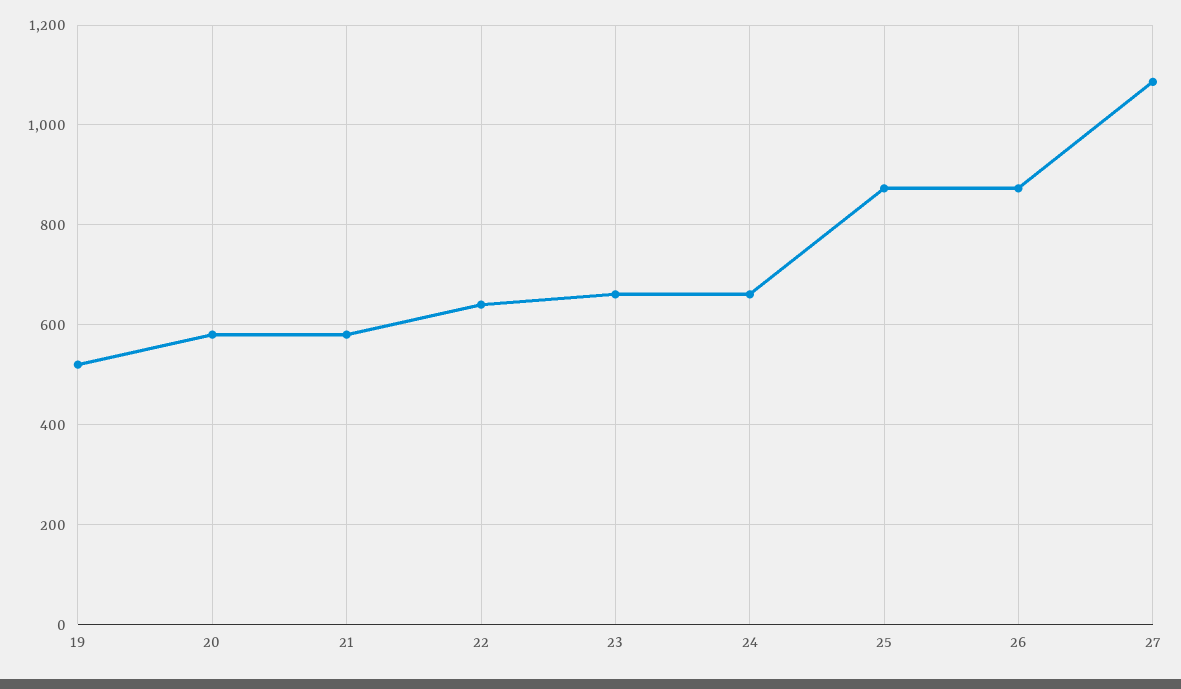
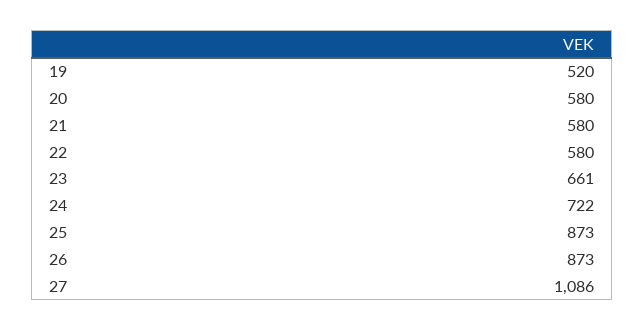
  {
    "19": 520,
    "20": 580,
    "21": 580,
-   "22": 640,
+   "22": 580,
    "23": 661,
-   "24": 660,
+   "24": 722,
    "25": 873,
    "26": 873,
    "27": 1086
  }

